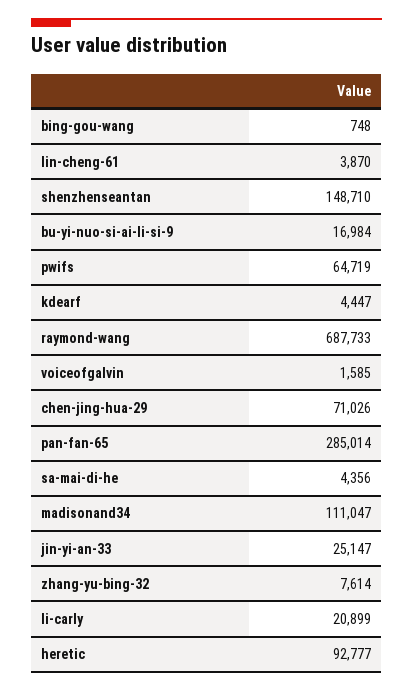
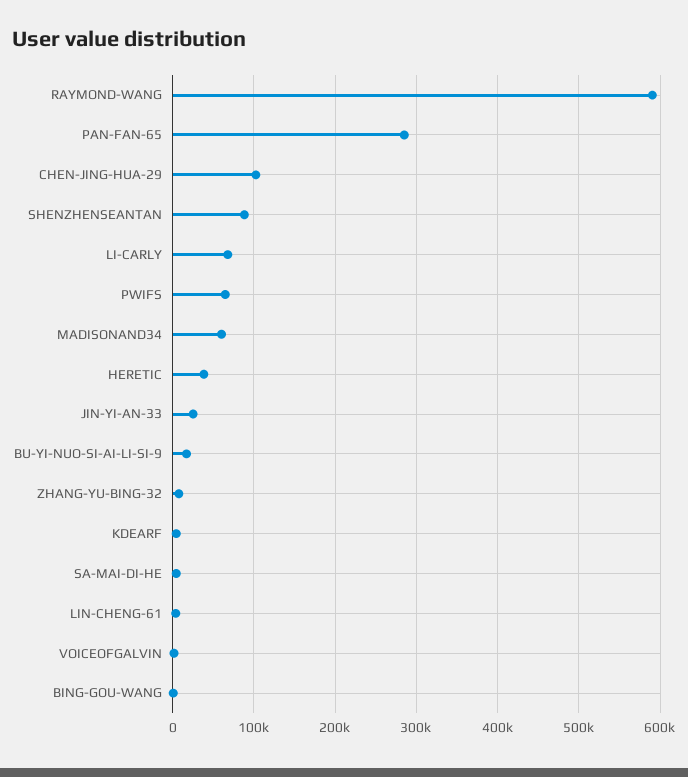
  {
    "bing-gou-wang": 748,
    "lin-cheng-61": 3870,
-   "shenzhenseantan": 148710,
+   "shenzhenseantan": 90000,
    "bu-yi-nuo-si-ai-li-si-9": 16984,
    "pwifs": 64719,
    "kdearf": 4447,
-   "raymond-wang": 687733,
+   "raymond-wang": 590000,
    "voiceofgalvin": 1585,
-   "chen-jing-hua-29": 71026,
+   "chen-jing-hua-29": 100000,
    "pan-fan-65": 285014,
    "sa-mai-di-he": 4356,
-   "madisonand34": 111047,
+   "madisonand34": 60000,
    "jin-yi-an-33": 25147,
    "zhang-yu-bing-32": 7614,
-   "li-carly": 20899,
+   "li-carly": 70000,
-   "heretic": 92777
+   "heretic": 40000
  }

